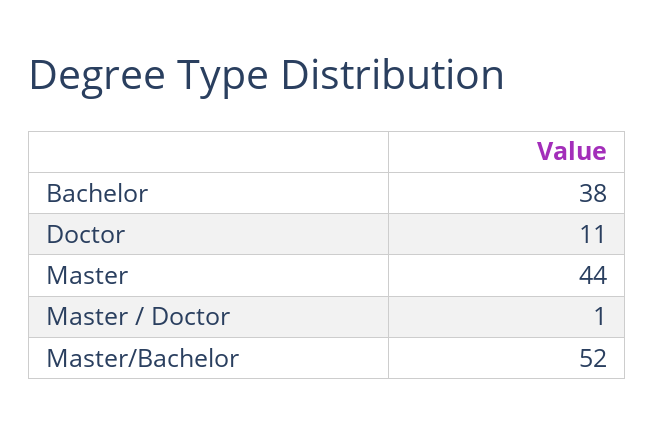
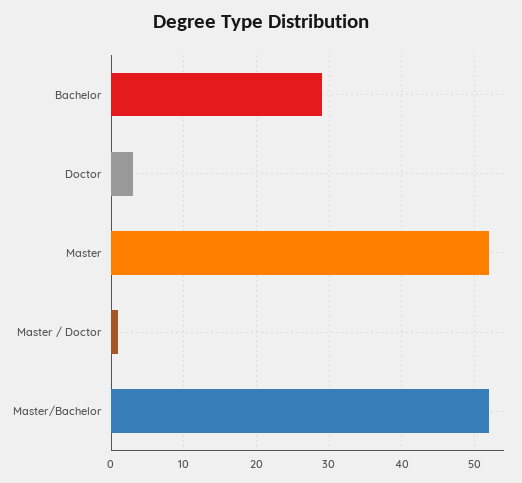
  {
-   "Bachelor": 38,
+   "Bachelor": 29,
-   "Doctor": 11,
+   "Doctor": 3,
-   "Master": 44,
+   "Master": 52,
    "Master / Doctor": 1,
    "Master/Bachelor": 52
  }

